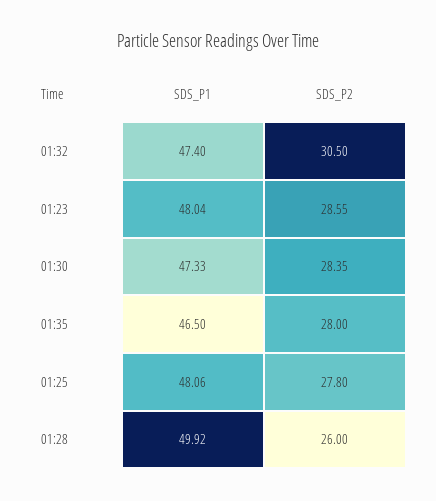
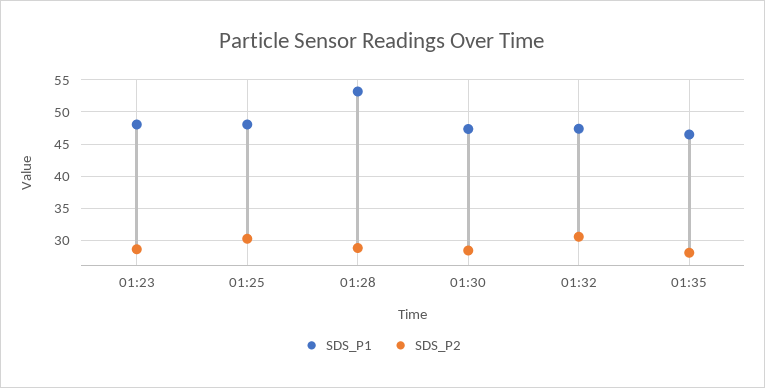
  {
    "SDS_P1": {
      "01:32": 47.4,
      "01:23": 48.04,
      "01:30": 47.33,
      "01:35": 46.5,
      "01:25": 48.06,
-     "01:28": 49.92
+     "01:28": 53
    },
    "SDS_P2": {
      "01:32": 30.5,
      "01:23": 28.55,
      "01:30": 28.35,
      "01:35": 28,
-     "01:25": 27.8,
+     "01:25": 30,
-     "01:28": 26
+     "01:28": 29
    }
  }

